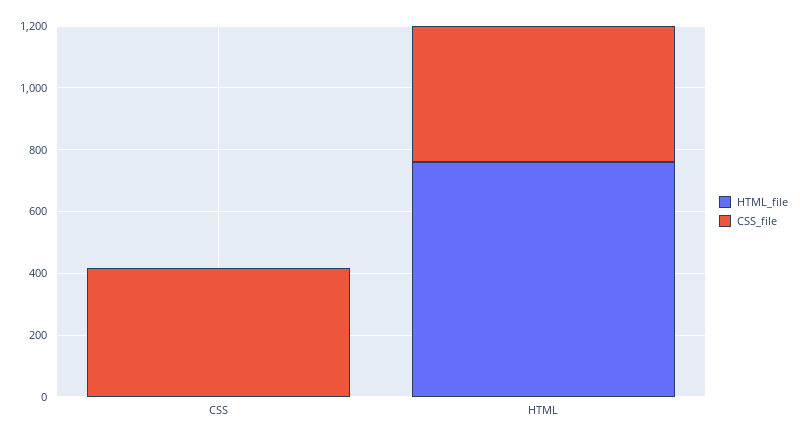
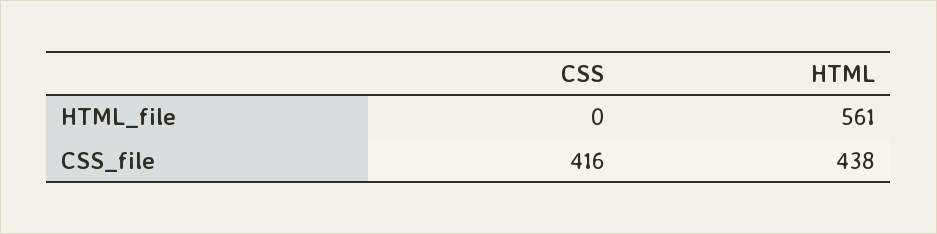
  {
    "HTML_file": {
      "CSS": 0,
-     "HTML": 750
+     "HTML": 561
    },
    "CSS_file": {
      "CSS": 416,
      "HTML": 438
    }
  }

